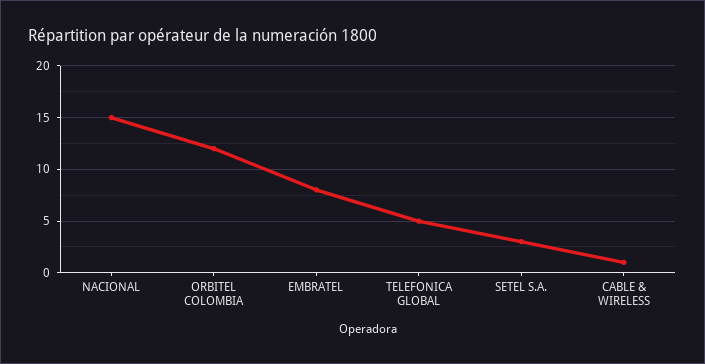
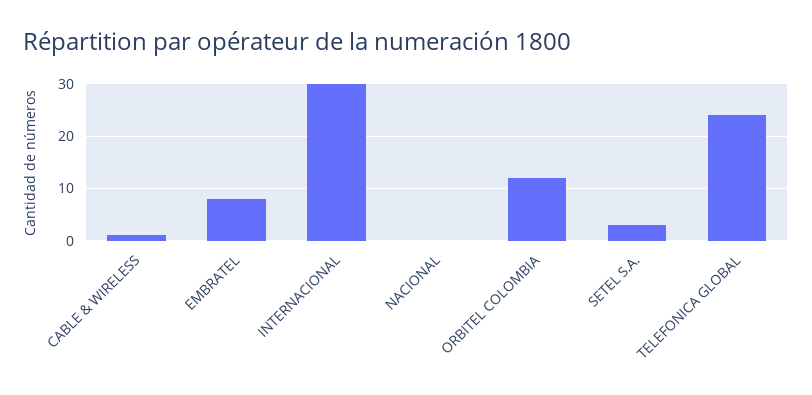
  {
-   "NACIONAL": 15,
+   "NACIONAL": 0,
    "ORBITEL COLOMBIA": 12,
    "EMBRATEL": 8,
-   "TELEFONICA GLOBAL": 5,
+   "TELEFONICA GLOBAL": 25,
    "SETEL S.A.": 3,
-   "CABLE & WIRELESS": 1
+   "CABLE & WIRELESS": 1,
+   "INTERNACIONAL": 30
  }

